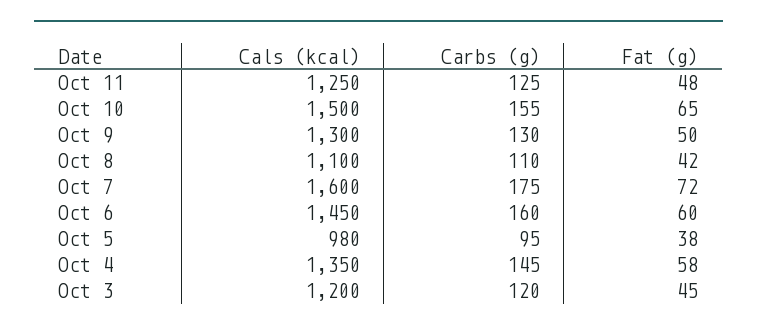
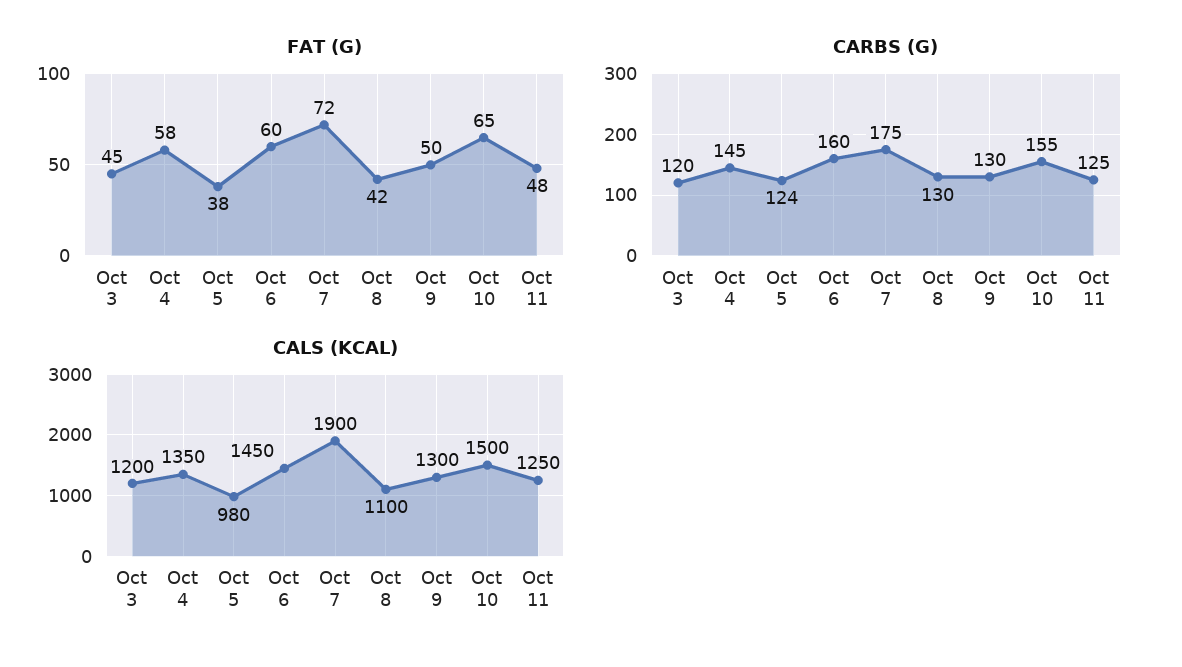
  {
    "Cals (kcal)": {
      "Oct 11": 1250,
      "Oct 10": 1500,
      "Oct 9": 1300,
      "Oct 8": 1100,
-     "Oct 7": 1600,
+     "Oct 7": 1900,
      "Oct 6": 1450,
      "Oct 5": 980,
      "Oct 4": 1350,
      "Oct 3": 1200
    },
    "Carbs (g)": {
      "Oct 11": 125,
      "Oct 10": 155,
      "Oct 9": 130,
-     "Oct 8": 110,
+     "Oct 8": 130,
      "Oct 7": 175,
      "Oct 6": 160,
-     "Oct 5": 95,
+     "Oct 5": 124,
      "Oct 4": 145,
      "Oct 3": 120
    },
    "Fat (g)": {
      "Oct 11": 48,
      "Oct 10": 65,
      "Oct 9": 50,
      "Oct 8": 42,
      "Oct 7": 72,
      "Oct 6": 60,
      "Oct 5": 38,
      "Oct 4": 58,
      "Oct 3": 45
    }
  }

